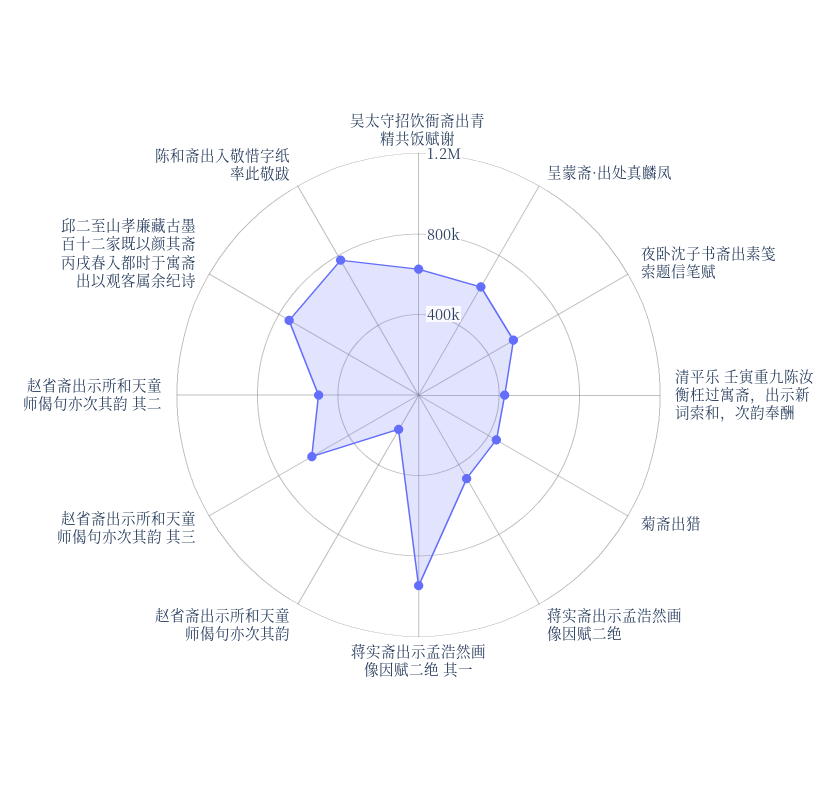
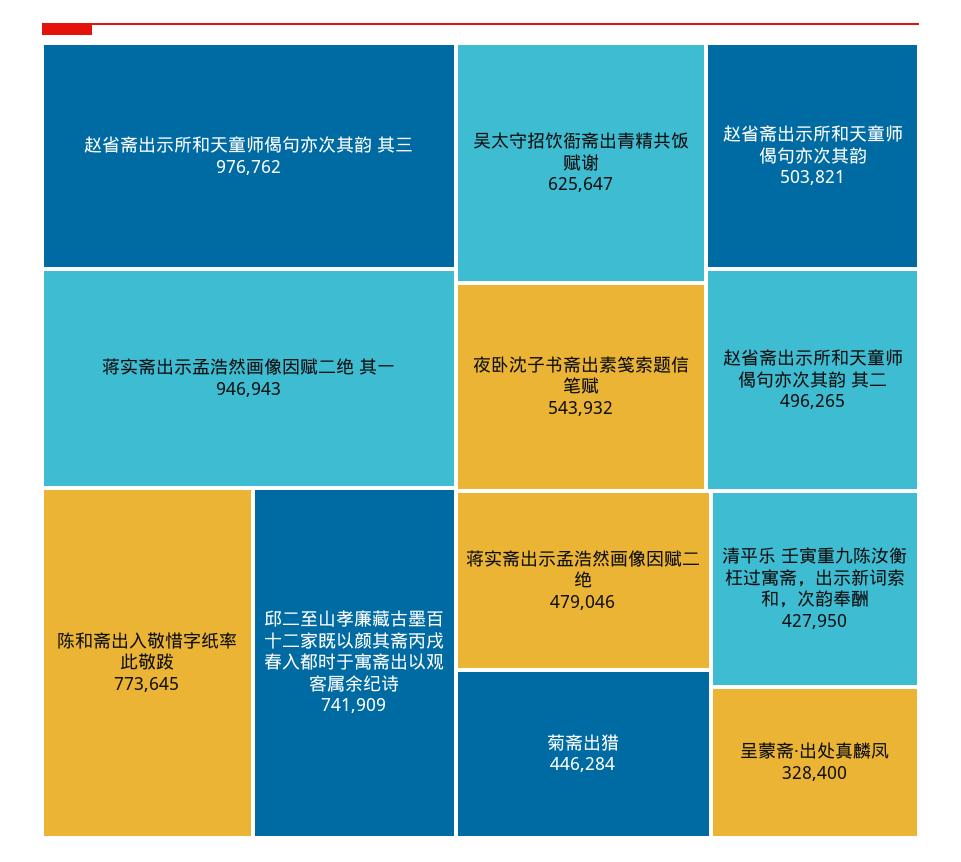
  {
    "吴太守招饮衙斋出青精共饭赋谢": 625647,
-   "呈蒙斋·出处真麟凤": 600000,
+   "呈蒙斋·出处真麟凤": 328400,
    "夜卧沈子书斋出素笺索题信笔赋": 543932,
    "清平乐 壬寅重九陈汝衡枉过寓斋，出示新词索和，次韵奉酬": 427950,
    "菊斋出猎": 446284,
    "蒋实斋出示孟浩然画像因赋二绝": 479046,
    "蒋实斋出示孟浩然画像因赋二绝 其一": 946943,
-   "赵省斋出示所和天童师偈句亦次其韵": 200000,
+   "赵省斋出示所和天童师偈句亦次其韵": 503821,
-   "赵省斋出示所和天童师偈句亦次其韵 其三": 600000,
+   "赵省斋出示所和天童师偈句亦次其韵 其三": 976762,
    "赵省斋出示所和天童师偈句亦次其韵 其二": 496265,
    "邱二至山孝廉藏古墨百十二家既以颜其斋丙戌春入都时于寓斋出以观客属余纪诗": 741909,
    "陈和斋出入敬惜字纸率此敬跋": 773645
  }

